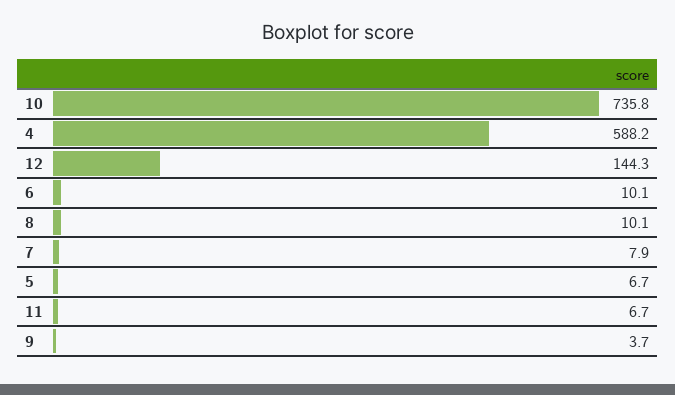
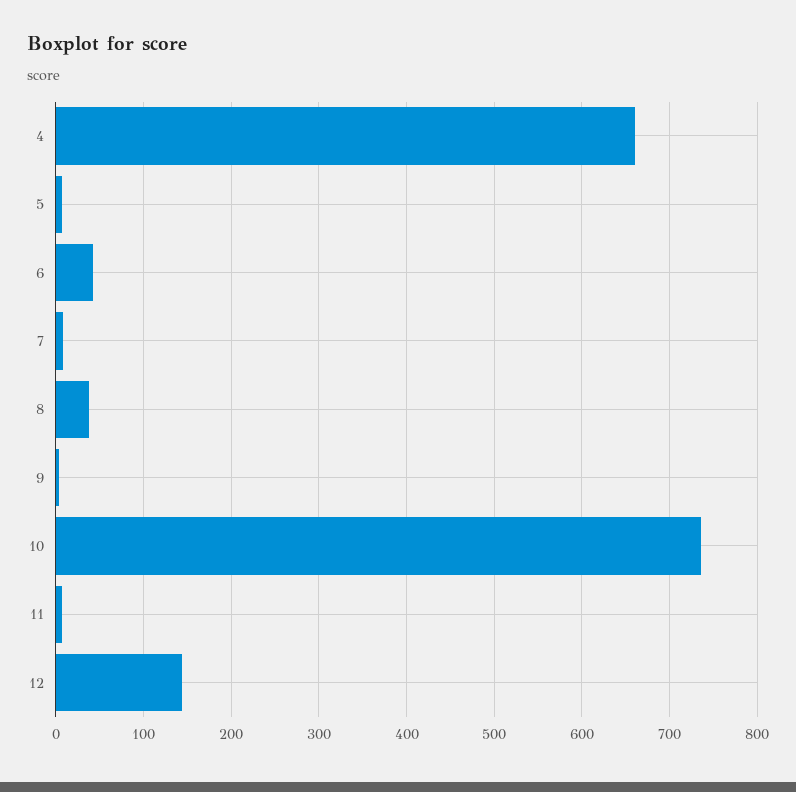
  {
    "10": 735.8,
-   "4": 588.2,
+   "4": 660,
    "12": 144.3,
-   "6": 10.1,
+   "6": 40,
-   "8": 10.1,
+   "8": 40,
    "7": 7.9,
    "5": 6.7,
    "11": 6.7,
    "9": 3.7
  }

